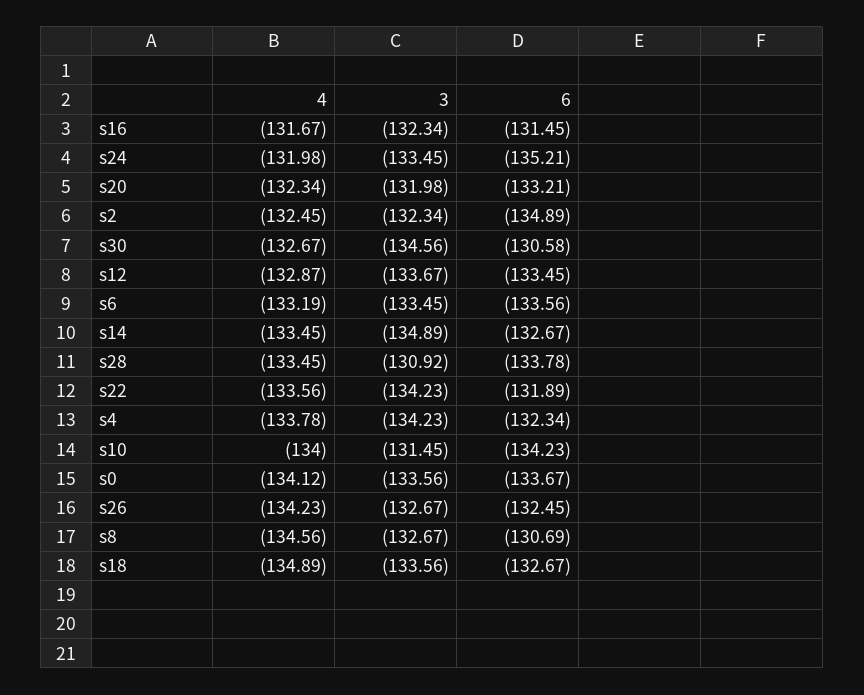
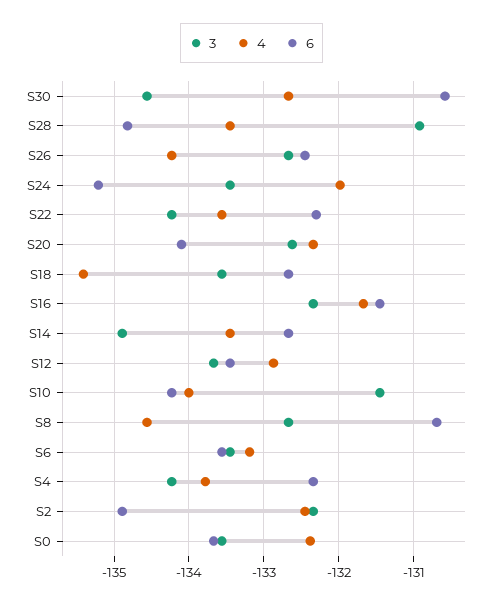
  {
    "4": {
      "s16": -131.67,
      "s24": -131.98,
      "s20": -132.34,
      "s2": -132.45,
      "s30": -132.67,
      "s12": -132.87,
      "s6": -133.19,
      "s14": -133.45,
      "s28": -133.45,
      "s22": -133.56,
      "s4": -133.78,
      "s10": -134,
-     "s0": -134.12,
+     "s0": -132.4,
      "s26": -134.23,
      "s8": -134.56,
-     "s18": -134.89
+     "s18": -135.4
    },
    "3": {
      "s16": -132.34,
      "s24": -133.45,
-     "s20": -131.98,
+     "s20": -132.6,
      "s2": -132.34,
      "s30": -134.56,
      "s12": -133.67,
      "s6": -133.45,
      "s14": -134.89,
      "s28": -130.92,
      "s22": -134.23,
      "s4": -134.23,
      "s10": -131.45,
      "s0": -133.56,
      "s26": -132.67,
      "s8": -132.67,
      "s18": -133.56
    },
    "6": {
      "s16": -131.45,
      "s24": -135.21,
-     "s20": -133.21,
+     "s20": -134.1,
      "s2": -134.89,
      "s30": -130.58,
      "s12": -133.45,
      "s6": -133.56,
      "s14": -132.67,
-     "s28": -133.78,
+     "s28": -134.8,
-     "s22": -131.89,
+     "s22": -132.3,
      "s4": -132.34,
      "s10": -134.23,
      "s0": -133.67,
      "s26": -132.45,
      "s8": -130.69,
      "s18": -132.67
    }
  }

